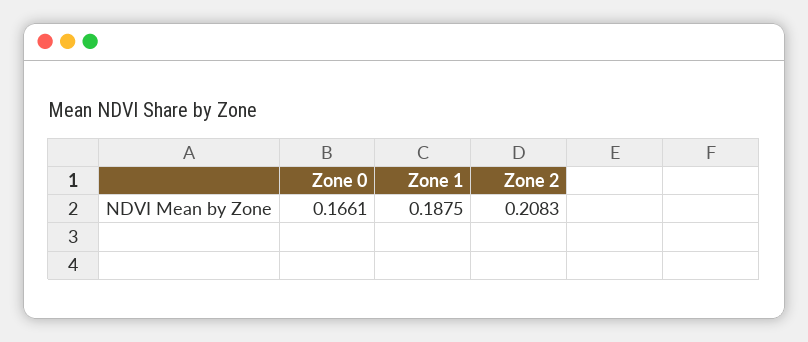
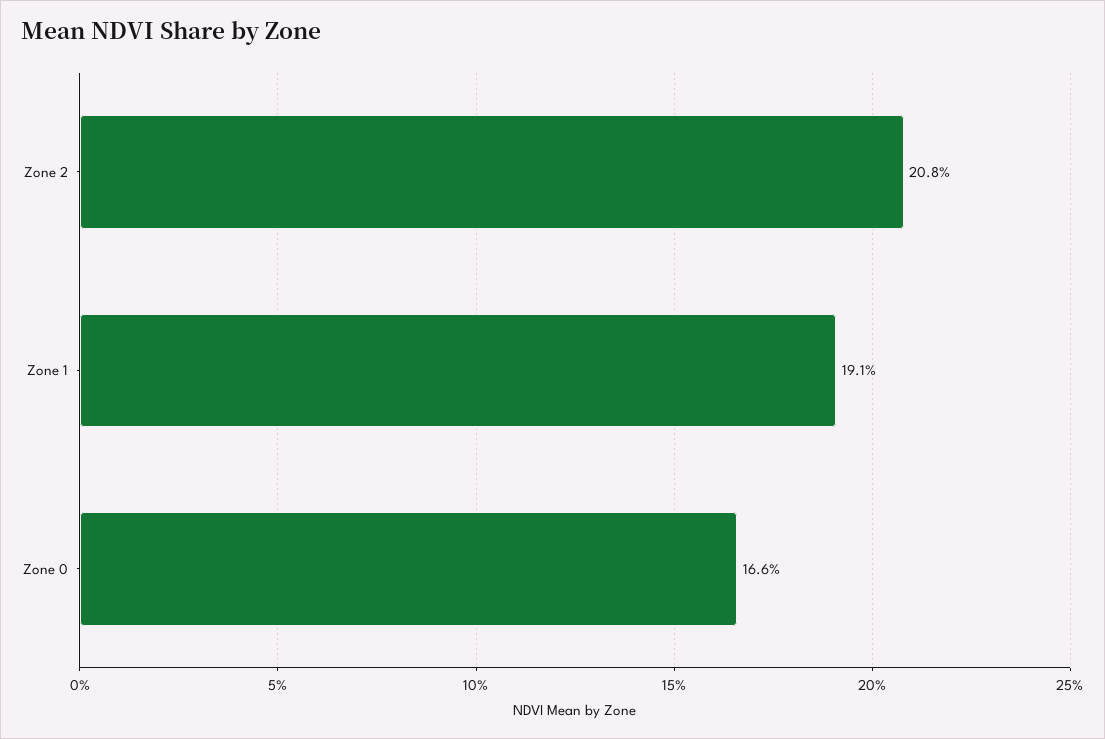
  {
    "Zone 0": 0.1661,
-   "Zone 1": 0.1875,
+   "Zone 1": 0.191,
    "Zone 2": 0.2083
  }

